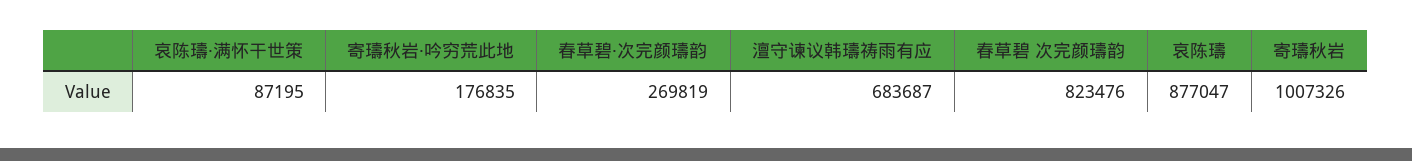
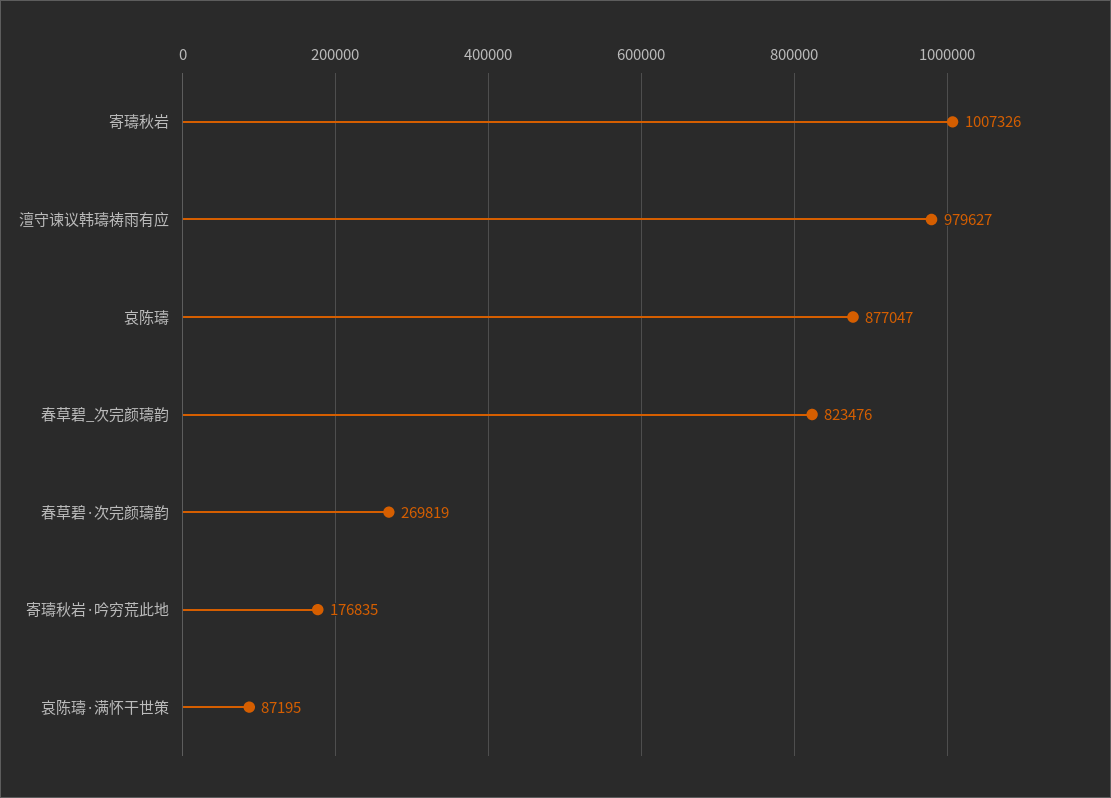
  {
    "哀陈璹·满怀干世策": 87195,
    "寄璹秋岩·吟穷荒此地": 176835,
    "春草碧·次完颜璹韵": 269819,
-   "澶守谏议韩璹祷雨有应": 683687,
+   "澶守谏议韩璹祷雨有应": 979627,
    "春草碧 次完颜璹韵": 823476,
    "哀陈璹": 877047,
    "寄璹秋岩": 1007326
  }

